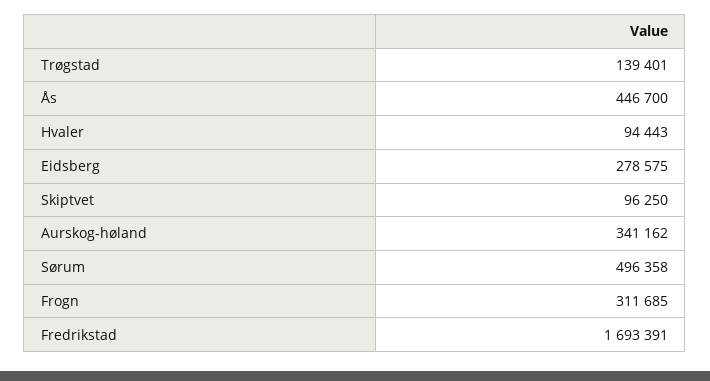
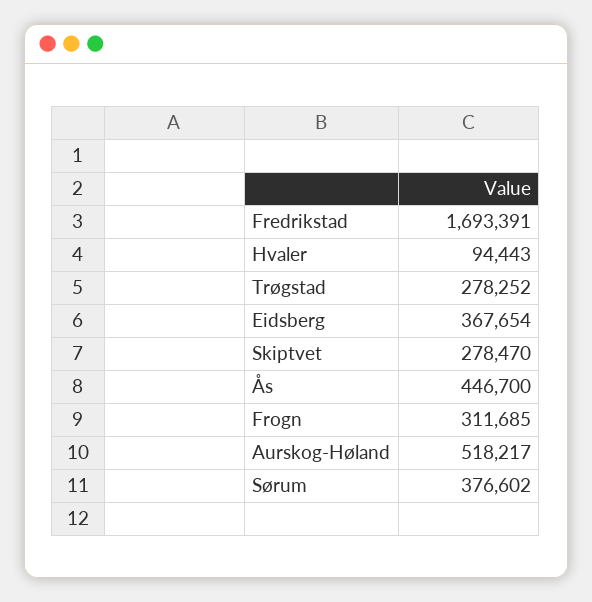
  {
-   "Trøgstad": 139401,
+   "Trøgstad": 278252,
    "Ås": 446700,
    "Hvaler": 94443,
-   "Eidsberg": 278575,
+   "Eidsberg": 367654,
-   "Skiptvet": 96250,
+   "Skiptvet": 278470,
-   "Aurskog-høland": 341162,
+   "Aurskog-høland": 518217,
-   "Sørum": 496358,
+   "Sørum": 376602,
    "Frogn": 311685,
    "Fredrikstad": 1693391
  }

